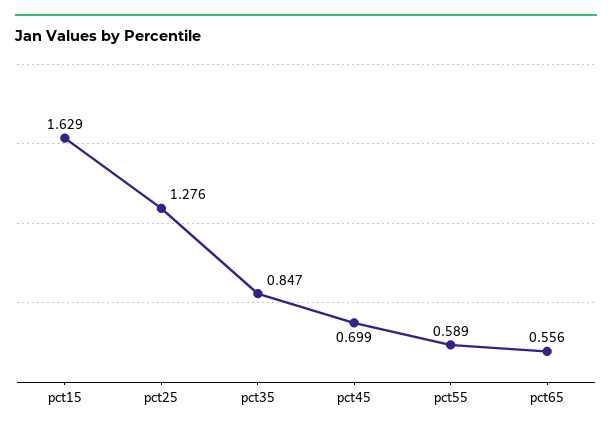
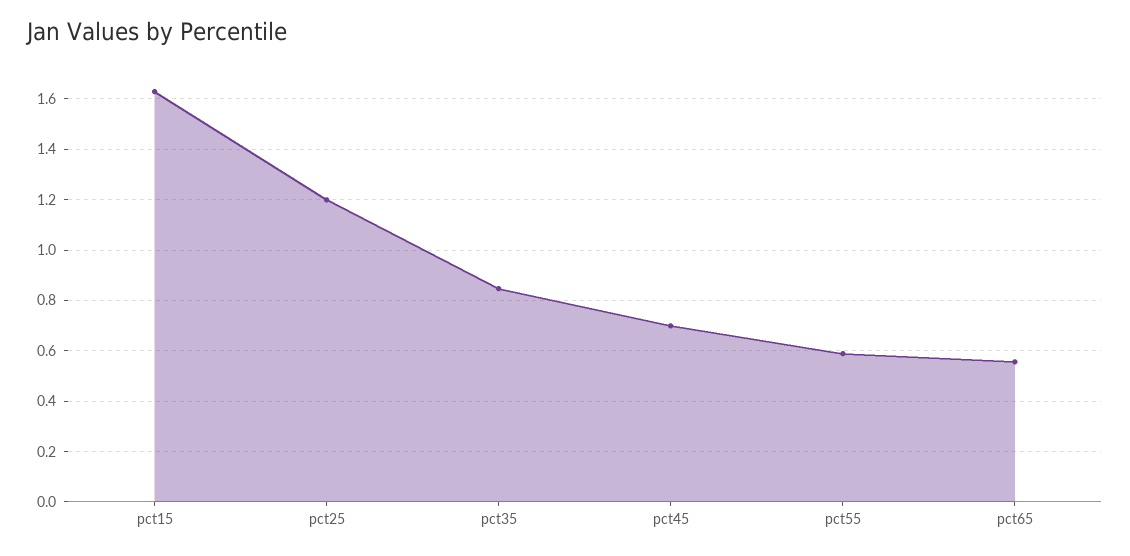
  {
    "pct15": 1.629,
-   "pct25": 1.276,
+   "pct25": 1.2,
    "pct35": 0.847,
    "pct45": 0.699,
    "pct55": 0.589,
    "pct65": 0.556
  }

